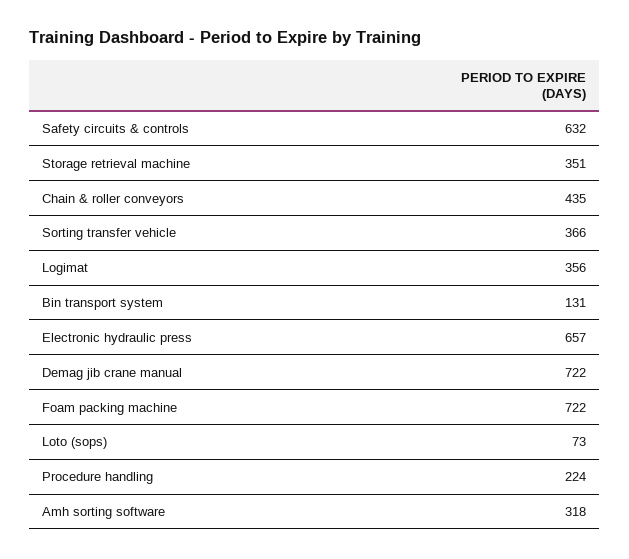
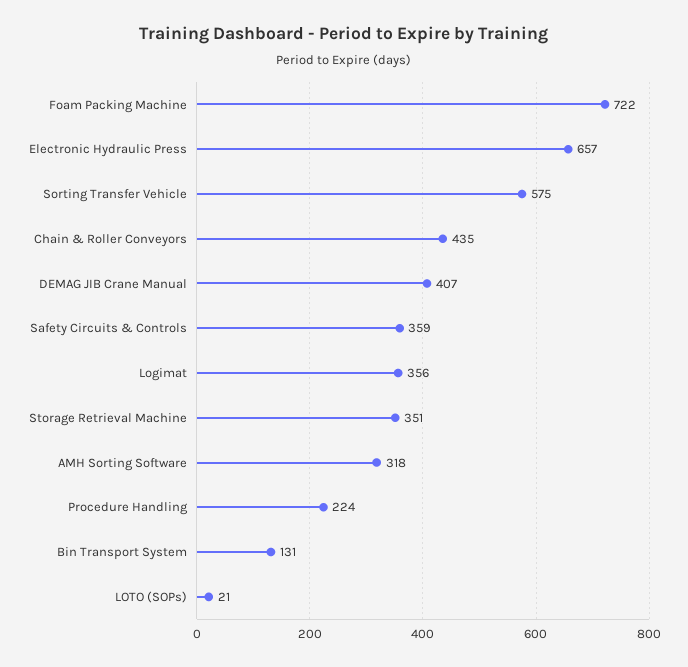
  {
-   "Safety circuits & controls": 632,
+   "Safety circuits & controls": 359,
    "Storage retrieval machine": 351,
    "Chain & roller conveyors": 435,
-   "Sorting transfer vehicle": 366,
+   "Sorting transfer vehicle": 575,
    "Logimat": 356,
    "Bin transport system": 131,
    "Electronic hydraulic press": 657,
-   "Demag jib crane manual": 722,
+   "Demag jib crane manual": 407,
    "Foam packing machine": 722,
-   "Loto (sops)": 73,
+   "Loto (sops)": 21,
    "Procedure handling": 224,
    "Amh sorting software": 318
  }

